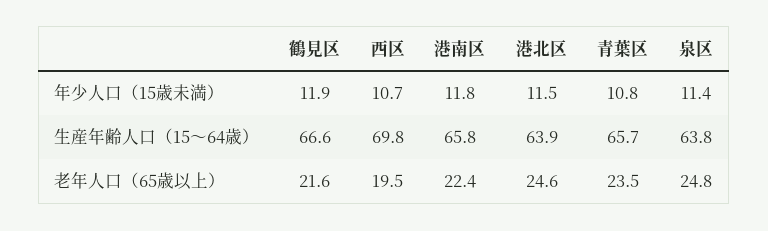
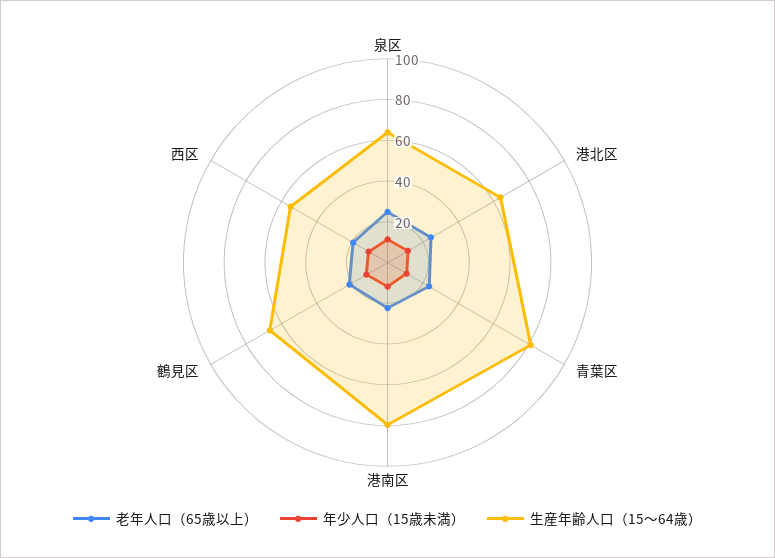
  {
    "年少人口（15歳未満）": {
      "鶴見区": 11.9,
      "西区": 10.7,
      "港南区": 11.8,
      "港北区": 11.5,
      "青葉区": 10.8,
      "泉区": 11.4
    },
    "生産年齢人口（15～64歳）": {
      "鶴見区": 66.6,
-     "西区": 69.8,
+     "西区": 55,
-     "港南区": 65.8,
+     "港南区": 80,
      "港北区": 63.9,
-     "青葉区": 65.7,
+     "青葉区": 80,
      "泉区": 63.8
    },
    "老年人口（65歳以上）": {
      "鶴見区": 21.6,
      "西区": 19.5,
      "港南区": 22.4,
      "港北区": 24.6,
      "青葉区": 23.5,
      "泉区": 24.8
    }
  }

